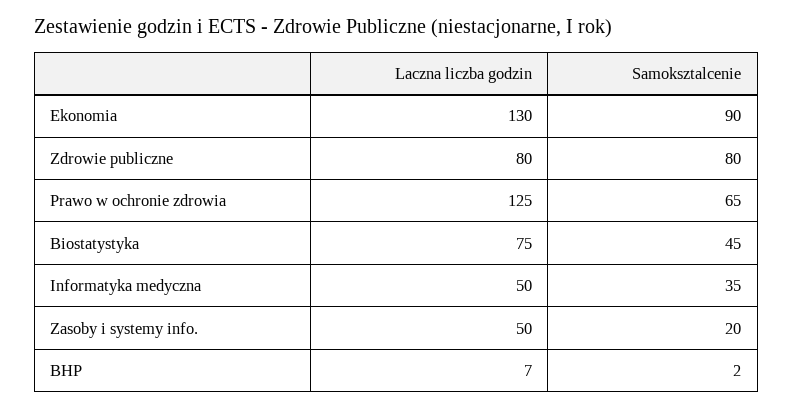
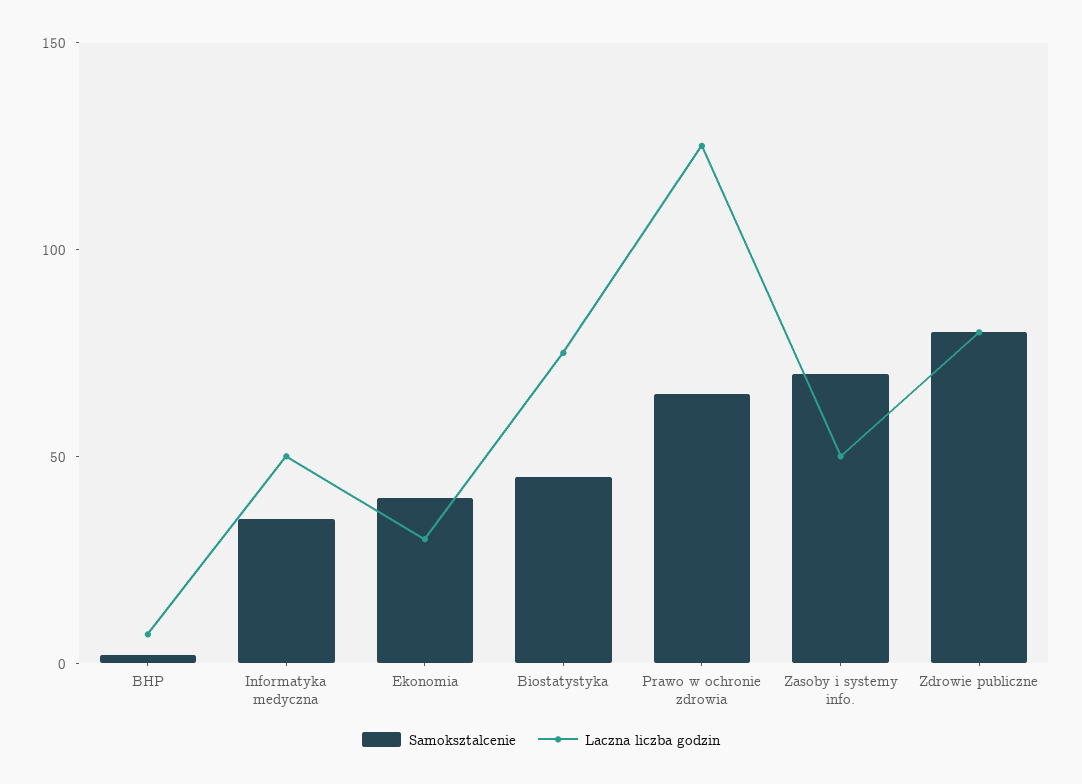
  {
    "Laczna liczba godzin": {
-     "Ekonomia": 130,
+     "Ekonomia": 30,
      "Zdrowie publiczne": 80,
      "Prawo w ochronie zdrowia": 125,
      "Biostatystyka": 75,
      "Informatyka medyczna": 50,
      "Zasoby i systemy info.": 50,
      "BHP": 7
    },
    "Samoksztalcenie": {
-     "Ekonomia": 90,
+     "Ekonomia": 40,
      "Zdrowie publiczne": 80,
      "Prawo w ochronie zdrowia": 65,
      "Biostatystyka": 45,
      "Informatyka medyczna": 35,
-     "Zasoby i systemy info.": 20,
+     "Zasoby i systemy info.": 70,
      "BHP": 2
    }
  }

